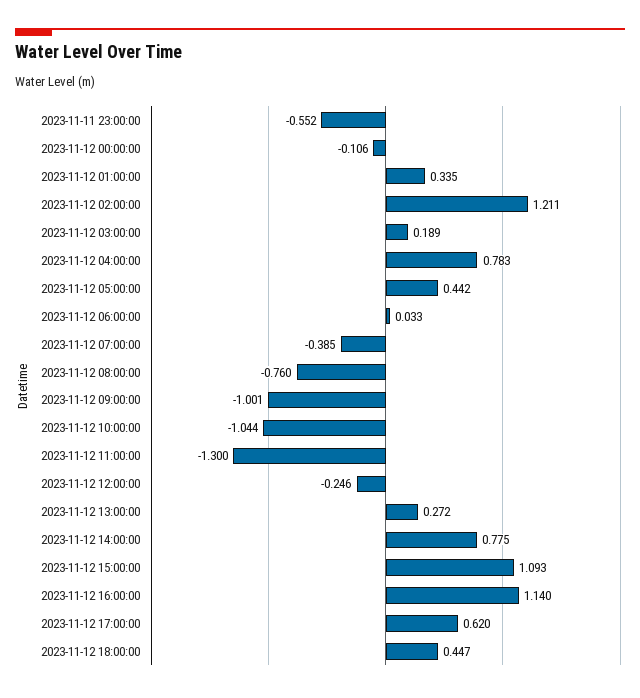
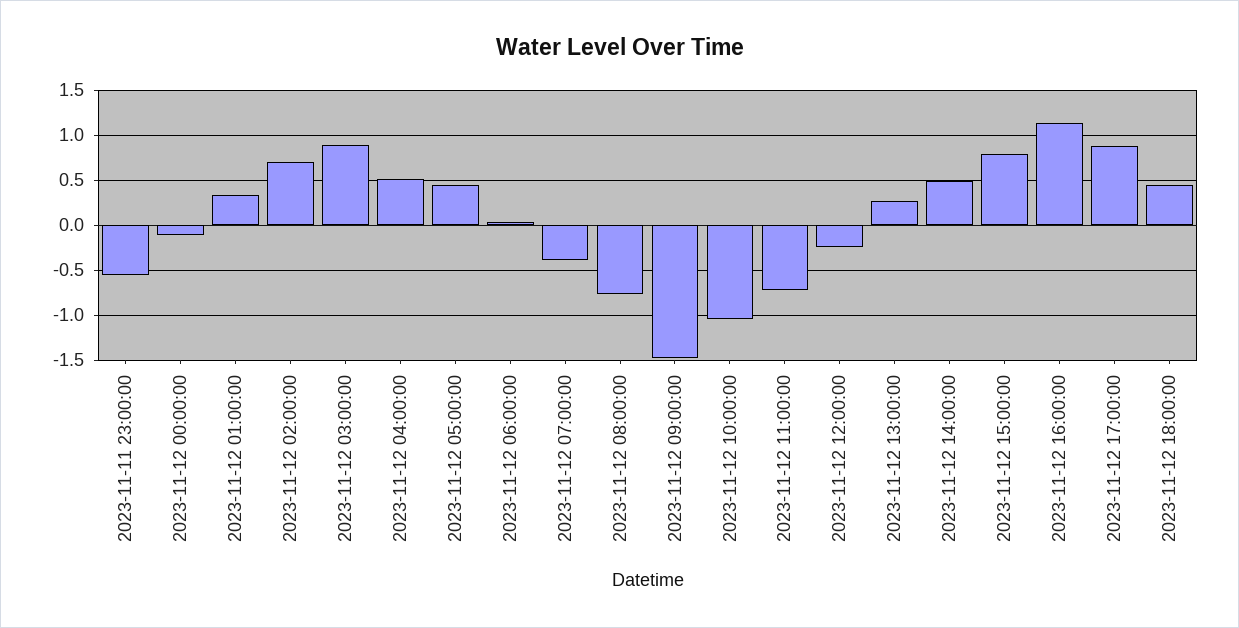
  {
    "2023-11-11 23:00:00": -0.552,
    "2023-11-12 00:00:00": -0.106,
    "2023-11-12 01:00:00": 0.335,
-   "2023-11-12 02:00:00": 1.211,
+   "2023-11-12 02:00:00": 0.7,
-   "2023-11-12 03:00:00": 0.189,
+   "2023-11-12 03:00:00": 0.9,
-   "2023-11-12 04:00:00": 0.783,
+   "2023-11-12 04:00:00": 0.5,
    "2023-11-12 05:00:00": 0.442,
    "2023-11-12 06:00:00": 0.033,
    "2023-11-12 07:00:00": -0.385,
    "2023-11-12 08:00:00": -0.76,
-   "2023-11-12 09:00:00": -1.001,
+   "2023-11-12 09:00:00": -1.5,
    "2023-11-12 10:00:00": -1.044,
-   "2023-11-12 11:00:00": -1.3,
+   "2023-11-12 11:00:00": -0.7,
    "2023-11-12 12:00:00": -0.246,
    "2023-11-12 13:00:00": 0.272,
-   "2023-11-12 14:00:00": 0.775,
+   "2023-11-12 14:00:00": 0.5,
-   "2023-11-12 15:00:00": 1.093,
+   "2023-11-12 15:00:00": 0.8,
    "2023-11-12 16:00:00": 1.14,
-   "2023-11-12 17:00:00": 0.62,
+   "2023-11-12 17:00:00": 0.9,
    "2023-11-12 18:00:00": 0.447
  }

